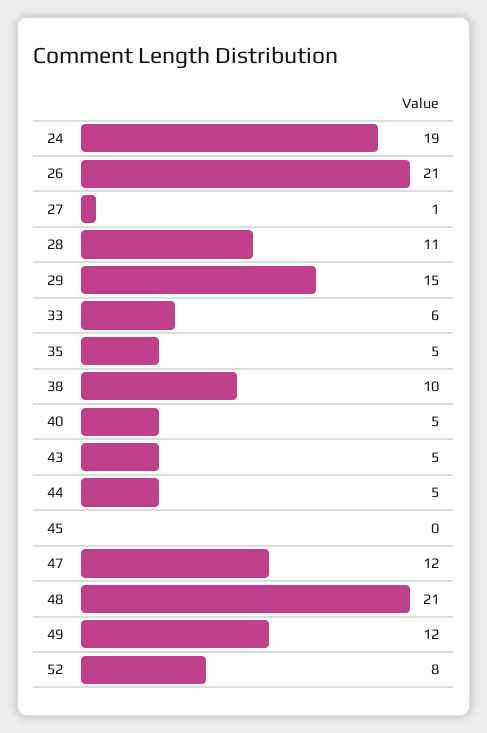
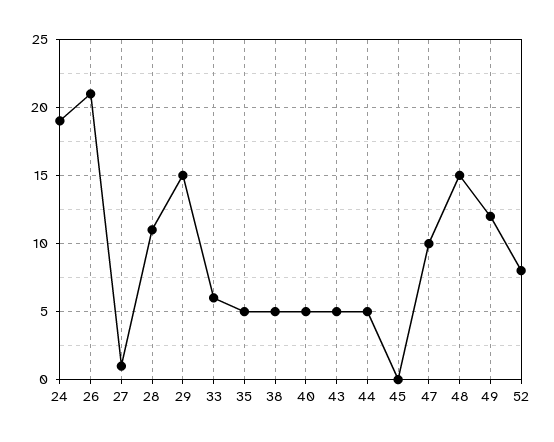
  {
    "24": 19,
    "26": 21,
    "27": 1,
    "28": 11,
    "29": 15,
    "33": 6,
    "35": 5,
-   "38": 10,
+   "38": 5,
    "40": 5,
    "43": 5,
    "44": 5,
    "45": 0,
-   "47": 12,
+   "47": 10,
-   "48": 21,
+   "48": 15,
    "49": 12,
    "52": 8
  }

